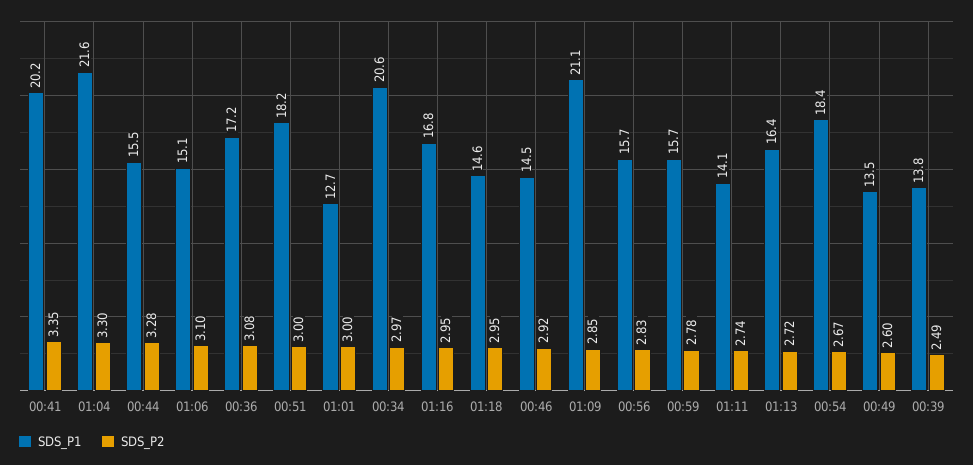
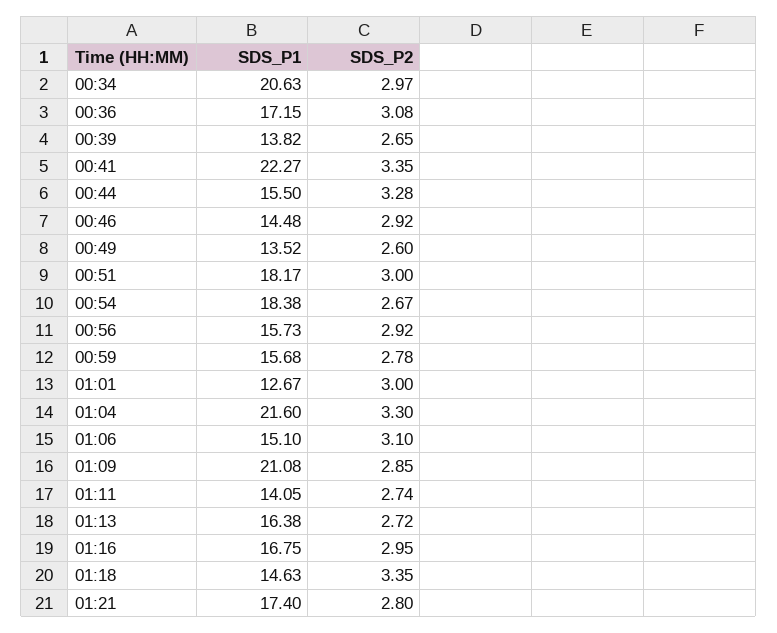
  {
    "SDS_P1": {
-     "00:41": 20.2,
+     "00:41": 22.27,
      "01:04": 21.6,
      "00:44": 15.5,
      "01:06": 15.1,
      "00:36": 17.15,
      "00:51": 18.17,
      "01:01": 12.67,
      "00:34": 20.63,
      "01:16": 16.75,
      "01:18": 14.63,
      "00:46": 14.48,
      "01:09": 21.08,
      "00:56": 15.73,
      "00:59": 15.68,
      "01:11": 14.05,
      "01:13": 16.38,
      "00:54": 18.38,
      "00:49": 13.52,
-     "00:39": 13.82
+     "00:39": 13.82,
+     "01:21": 17.4
    },
    "SDS_P2": {
      "00:41": 3.35,
      "01:04": 3.3,
      "00:44": 3.28,
      "01:06": 3.1,
      "00:36": 3.08,
      "00:51": 3,
      "01:01": 3,
      "00:34": 2.97,
      "01:16": 2.95,
-     "01:18": 2.95,
+     "01:18": 3.35,
      "00:46": 2.92,
      "01:09": 2.85,
-     "00:56": 2.83,
+     "00:56": 2.92,
      "00:59": 2.78,
      "01:11": 2.74,
      "01:13": 2.72,
      "00:54": 2.67,
      "00:49": 2.6,
-     "00:39": 2.49
+     "00:39": 2.65,
+     "01:21": 2.8
    }
  }

